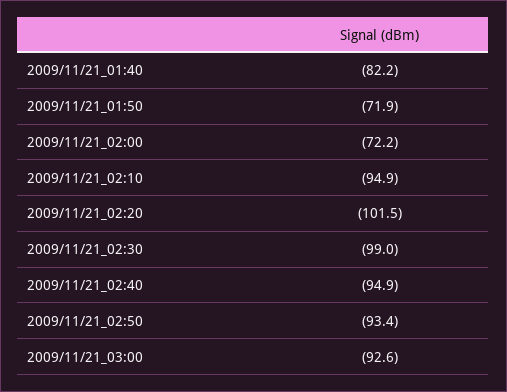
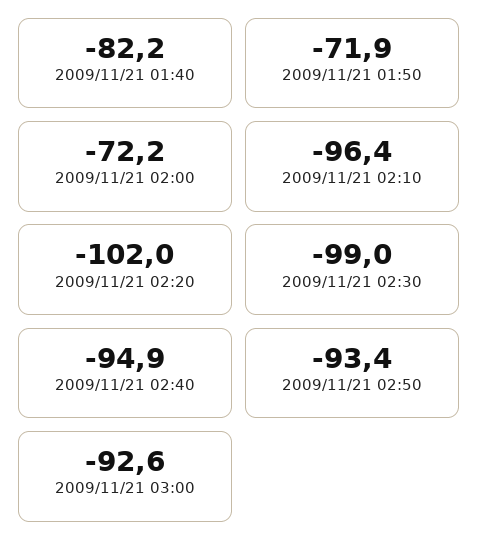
  {
    "2009/11/21_01:40": -82.2,
    "2009/11/21_01:50": -71.9,
    "2009/11/21_02:00": -72.2,
-   "2009/11/21_02:10": -94.9,
+   "2009/11/21_02:10": -96.4,
-   "2009/11/21_02:20": -101.5,
+   "2009/11/21_02:20": -102,
    "2009/11/21_02:30": -99,
    "2009/11/21_02:40": -94.9,
    "2009/11/21_02:50": -93.4,
    "2009/11/21_03:00": -92.6
  }

